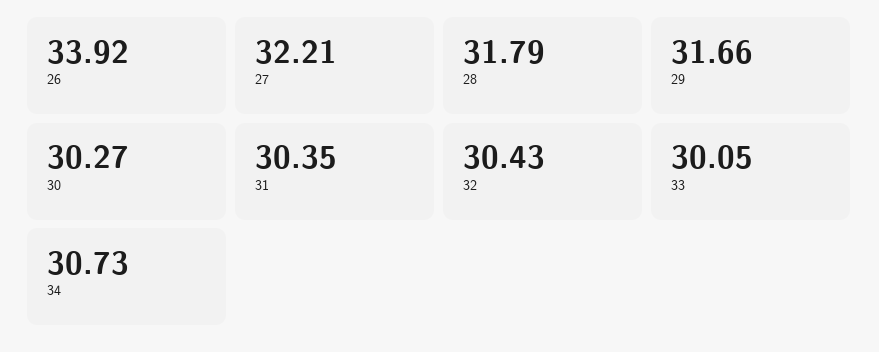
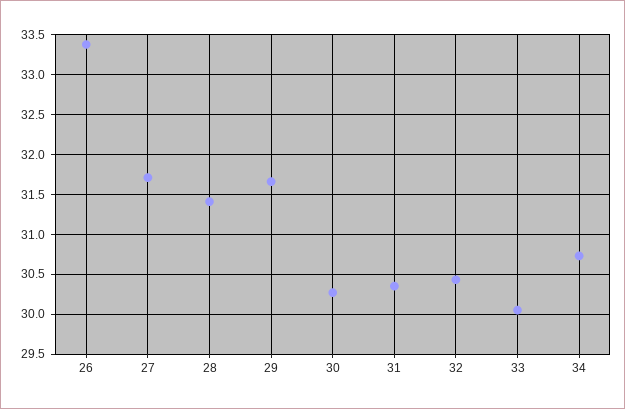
  {
-   "26": 33.92,
+   "26": 33.4,
-   "27": 32.21,
+   "27": 31.7,
-   "28": 31.79,
+   "28": 31.4,
    "29": 31.66,
    "30": 30.27,
    "31": 30.35,
    "32": 30.43,
    "33": 30.05,
    "34": 30.73
  }

